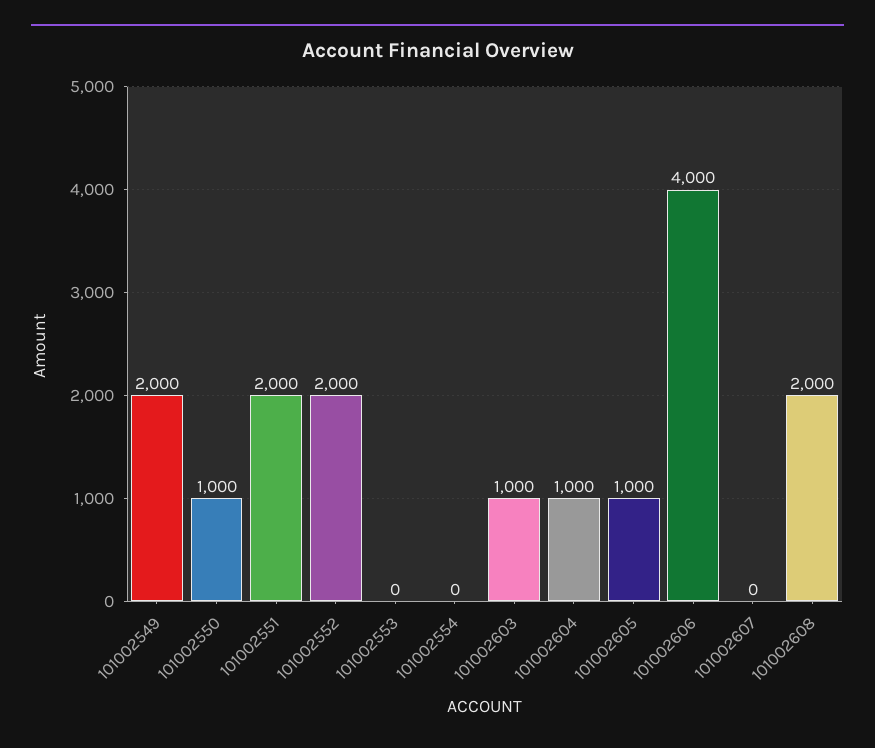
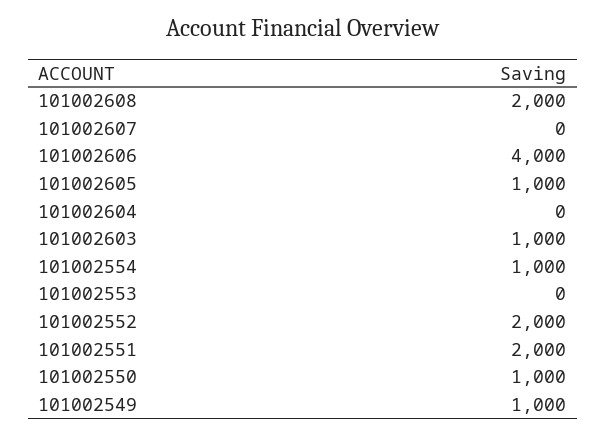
  {
-   "101002549": 2000,
+   "101002549": 1000,
    "101002550": 1000,
    "101002551": 2000,
    "101002552": 2000,
    "101002553": 0,
-   "101002554": 0,
+   "101002554": 1000,
    "101002603": 1000,
-   "101002604": 1000,
+   "101002604": 0,
    "101002605": 1000,
    "101002606": 4000,
    "101002607": 0,
    "101002608": 2000
  }

